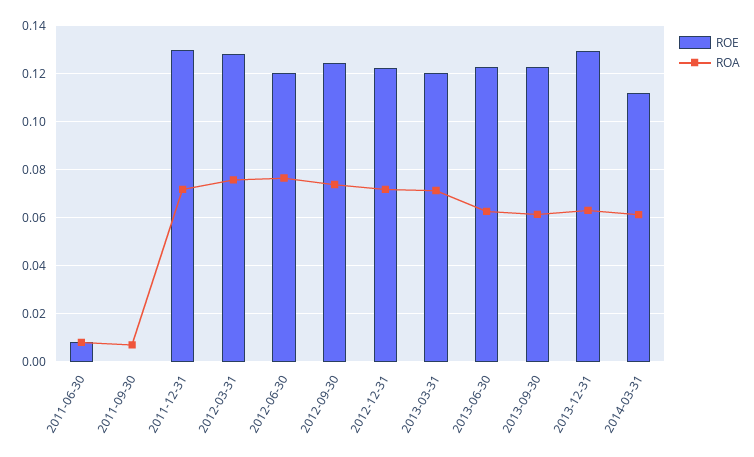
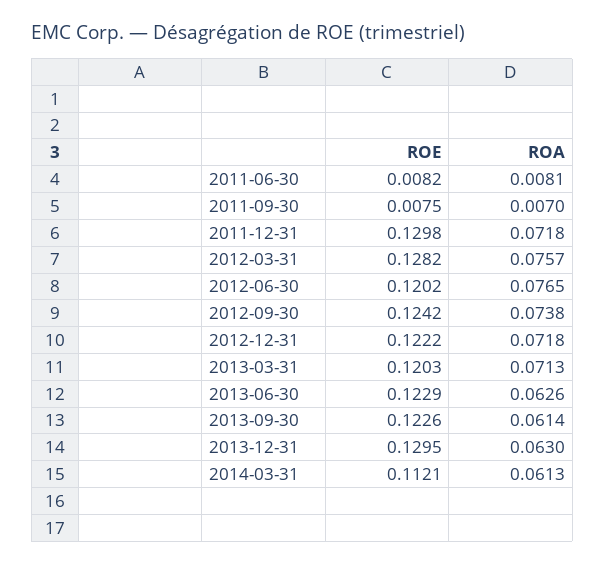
  {
    "ROE": {
      "2011-06-30": 0.0082,
-     "2011-09-30": 0,
+     "2011-09-30": 0.0075,
      "2011-12-31": 0.1298,
      "2012-03-31": 0.1282,
      "2012-06-30": 0.1202,
      "2012-09-30": 0.1242,
      "2012-12-31": 0.1222,
      "2013-03-31": 0.1203,
      "2013-06-30": 0.1229,
      "2013-09-30": 0.1226,
      "2013-12-31": 0.1295,
      "2014-03-31": 0.1121
    },
    "ROA": {
      "2011-06-30": 0.0081,
      "2011-09-30": 0.007,
      "2011-12-31": 0.0718,
      "2012-03-31": 0.0757,
      "2012-06-30": 0.0765,
      "2012-09-30": 0.0738,
      "2012-12-31": 0.0718,
      "2013-03-31": 0.0713,
      "2013-06-30": 0.0626,
      "2013-09-30": 0.0614,
      "2013-12-31": 0.063,
      "2014-03-31": 0.0613
    }
  }

